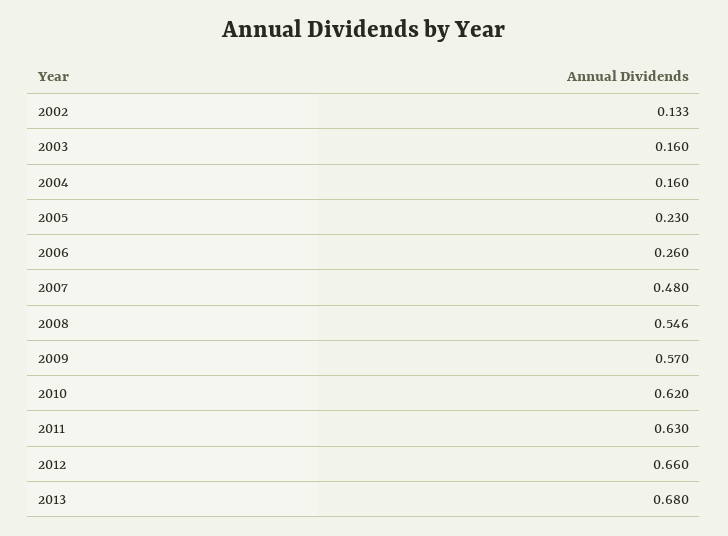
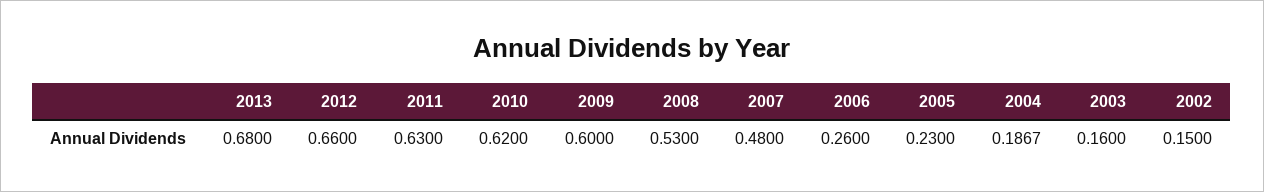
  {
-   "2002": 0.133,
+   "2002": 0.15,
    "2003": 0.16,
-   "2004": 0.16,
+   "2004": 0.1867,
    "2005": 0.23,
    "2006": 0.26,
    "2007": 0.48,
-   "2008": 0.546,
+   "2008": 0.53,
-   "2009": 0.57,
+   "2009": 0.6,
    "2010": 0.62,
    "2011": 0.63,
    "2012": 0.66,
    "2013": 0.68
  }

